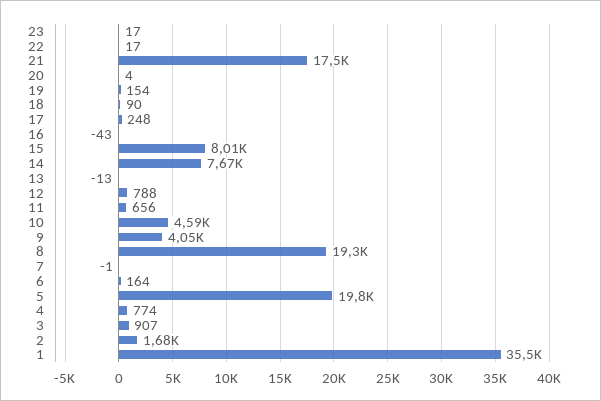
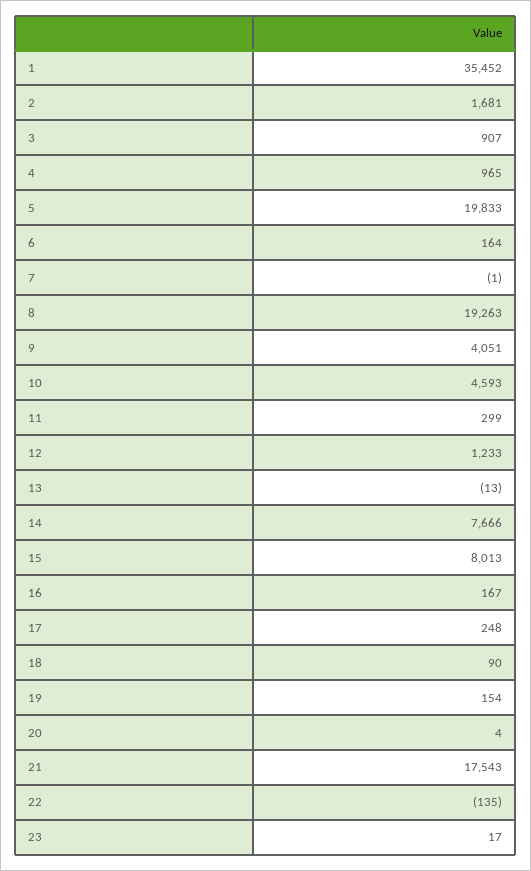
  {
    "23": 17,
-   "22": 17,
+   "22": -135,
    "21": 17543,
    "20": 4,
    "19": 154,
    "18": 90,
    "17": 248,
-   "16": -43,
+   "16": 167,
    "15": 8013,
    "14": 7666,
    "13": -13,
-   "12": 788,
+   "12": 1233,
-   "11": 656,
+   "11": 299,
    "10": 4593,
    "9": 4051,
    "8": 19263,
    "7": -1,
    "6": 164,
    "5": 19833,
-   "4": 774,
+   "4": 965,
    "3": 907,
    "2": 1681,
    "1": 35452
  }

